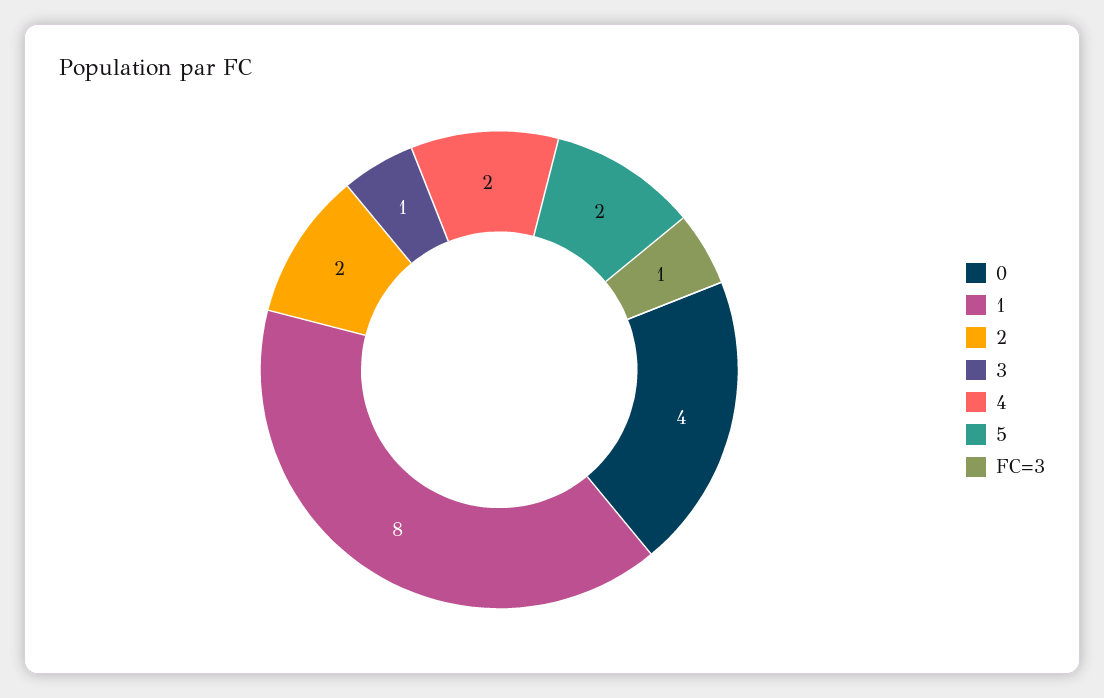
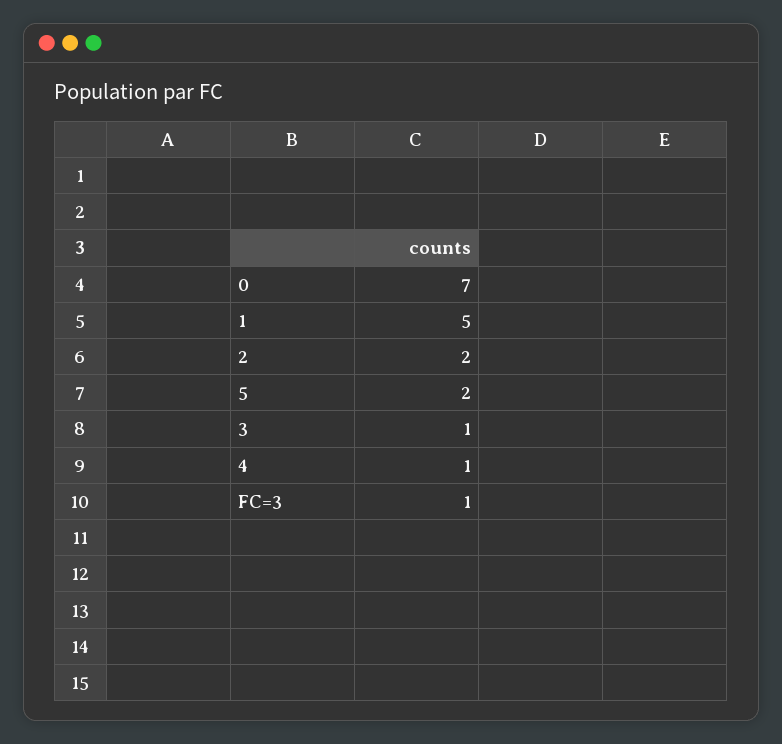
  {
-   "0": 4,
+   "0": 7,
-   "1": 8,
+   "1": 5,
    "2": 2,
    "3": 1,
-   "4": 2,
+   "4": 1,
    "5": 2,
    "FC=3": 1
  }

